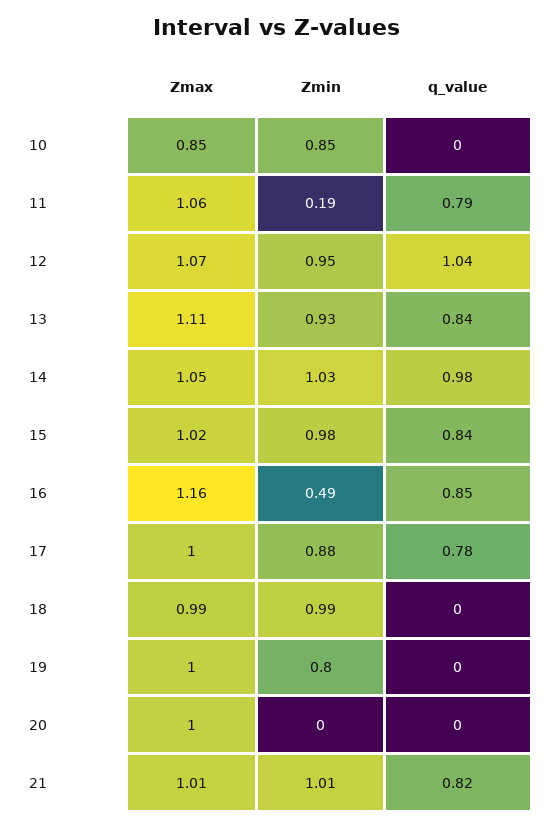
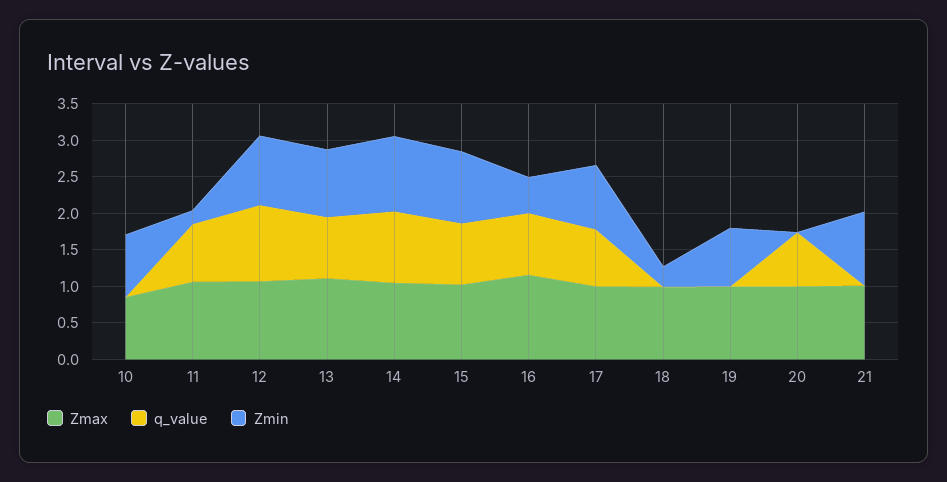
  {
    "Zmax": {
      "10": 0.85,
      "11": 1.06,
      "12": 1.07,
      "13": 1.11,
      "14": 1.05,
      "15": 1.02,
      "16": 1.16,
      "17": 1,
      "18": 0.99,
      "19": 1,
      "20": 1,
      "21": 1.01
    },
    "Zmin": {
      "10": 0.85,
      "11": 0.19,
      "12": 0.95,
      "13": 0.93,
      "14": 1.03,
      "15": 0.98,
      "16": 0.49,
      "17": 0.88,
-     "18": 0.99,
+     "18": 0.25,
      "19": 0.8,
      "20": 0,
      "21": 1.01
    },
    "q_value": {
      "10": 0,
      "11": 0.79,
      "12": 1.04,
      "13": 0.84,
      "14": 0.98,
      "15": 0.84,
      "16": 0.85,
      "17": 0.78,
      "18": 0,
      "19": 0,
-     "20": 0,
+     "20": 0.75,
-     "21": 0.82
+     "21": 0
    }
  }

